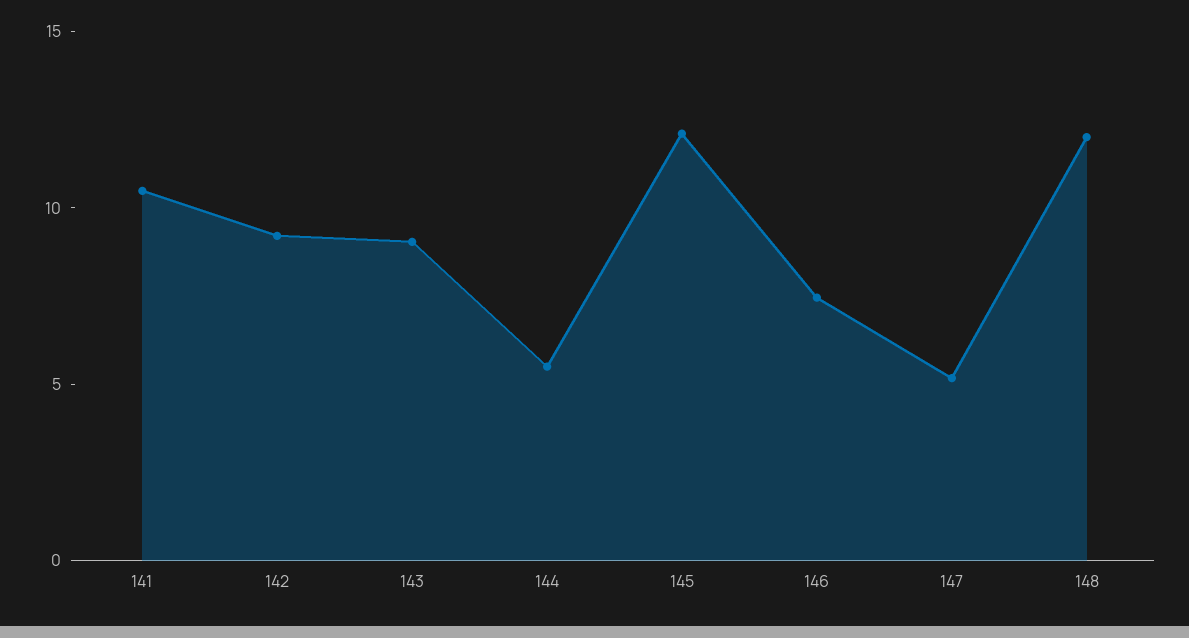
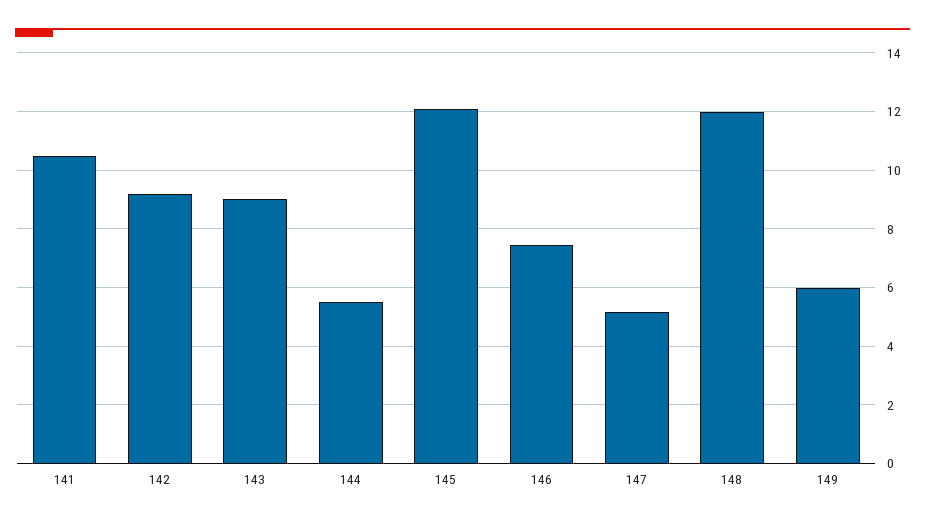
  {
    "141": 10.5,
    "142": 9.25,
    "143": 9,
    "144": 5.5,
    "145": 12,
    "146": 7.5,
    "147": 5.25,
-   "148": 12
+   "148": 12,
+   "149": 6
  }

